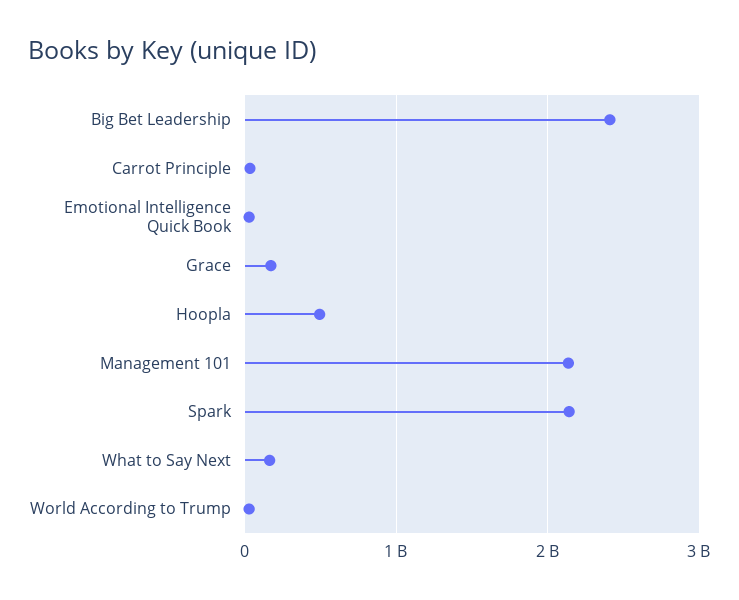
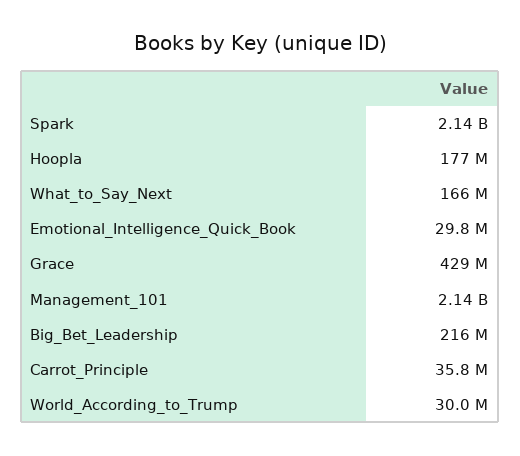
  {
-   "Big Bet Leadership": 2400000000,
+   "Big Bet Leadership": 216000000,
    "Carrot Principle": 35800000,
    "Emotional Intelligence Quick Book": 29800000,
-   "Grace": 200000000,
+   "Grace": 429000000,
-   "Hoopla": 500000000,
+   "Hoopla": 177000000,
    "Management 101": 2140000000,
    "Spark": 2140000000,
    "What to Say Next": 166000000,
    "World According to Trump": 30000000
  }

